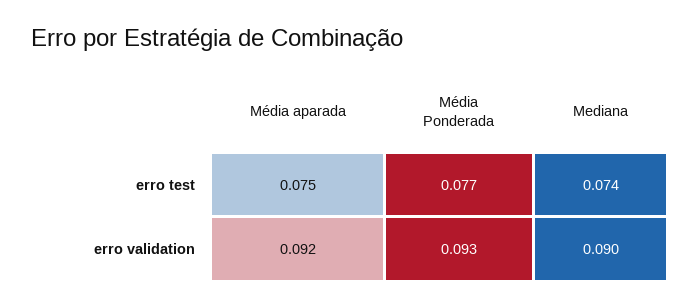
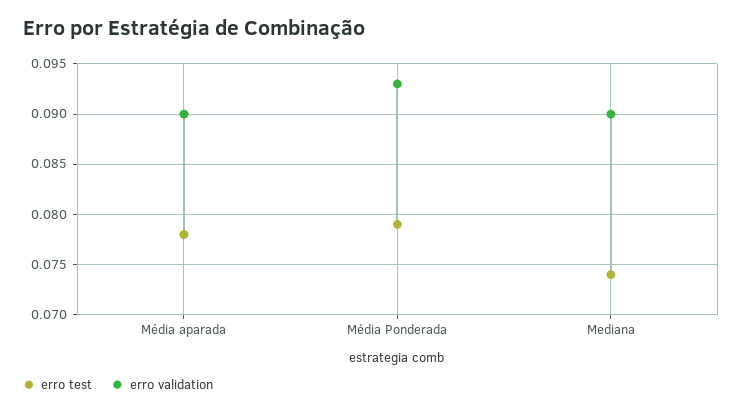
  {
    "erro test": {
-     "Média aparada": 0.075,
+     "Média aparada": 0.078,
-     "Média Ponderada": 0.077,
+     "Média Ponderada": 0.079,
      "Mediana": 0.074
    },
    "erro validation": {
-     "Média aparada": 0.092,
+     "Média aparada": 0.09,
      "Média Ponderada": 0.093,
      "Mediana": 0.09
    }
  }

